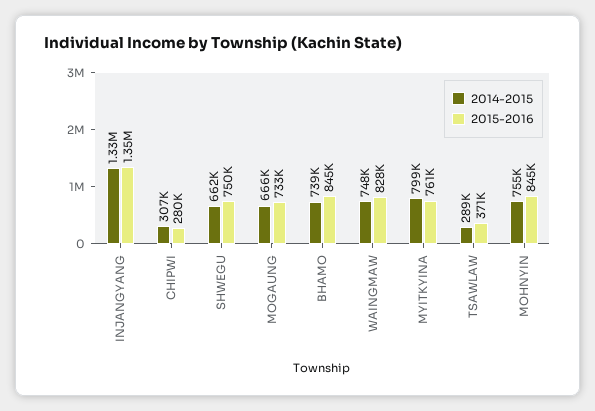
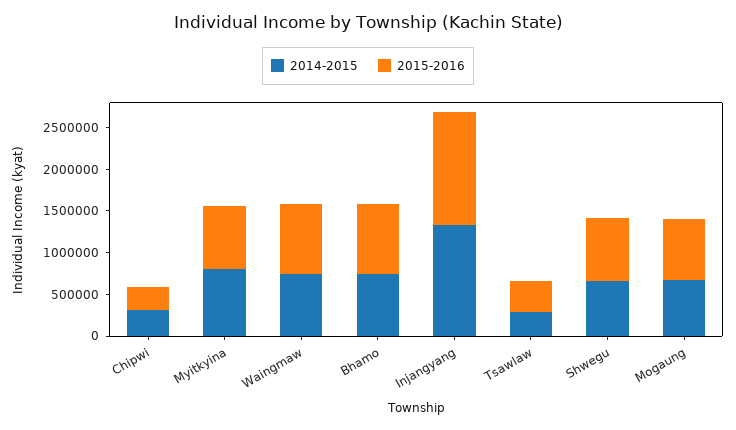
  {
    "2014-2015": {
      "INJANGYANG": 1330000,
      "CHIPWI": 307000,
      "SHWEGU": 662000,
      "MOGAUNG": 666000,
      "BHAMO": 739000,
      "WAINGMAW": 748000,
      "MYITKYINA": 799000,
-     "TSAWLAW": 289000,
+     "TSAWLAW": 289000
-     "MOHNYIN": 755000
    },
    "2015-2016": {
      "INJANGYANG": 1350000,
      "CHIPWI": 280000,
      "SHWEGU": 750000,
      "MOGAUNG": 733000,
      "BHAMO": 845000,
      "WAINGMAW": 828000,
      "MYITKYINA": 761000,
-     "TSAWLAW": 371000,
+     "TSAWLAW": 371000
-     "MOHNYIN": 845000
    }
  }

